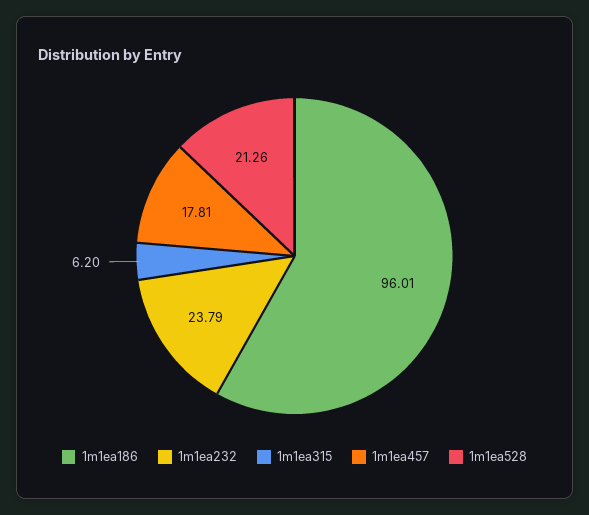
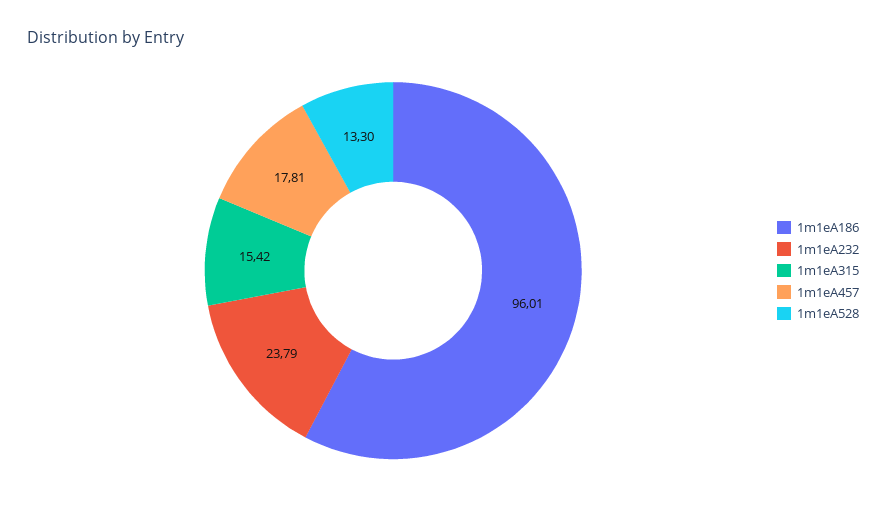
  {
    "1m1ea186": 96.01,
    "1m1ea232": 23.79,
-   "1m1ea315": 6.2,
+   "1m1ea315": 15.42,
    "1m1ea457": 17.81,
-   "1m1ea528": 21.26
+   "1m1ea528": 13.3
  }

